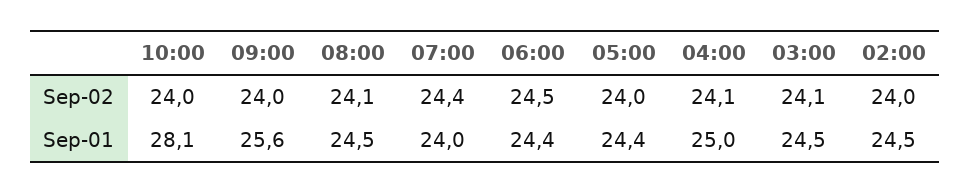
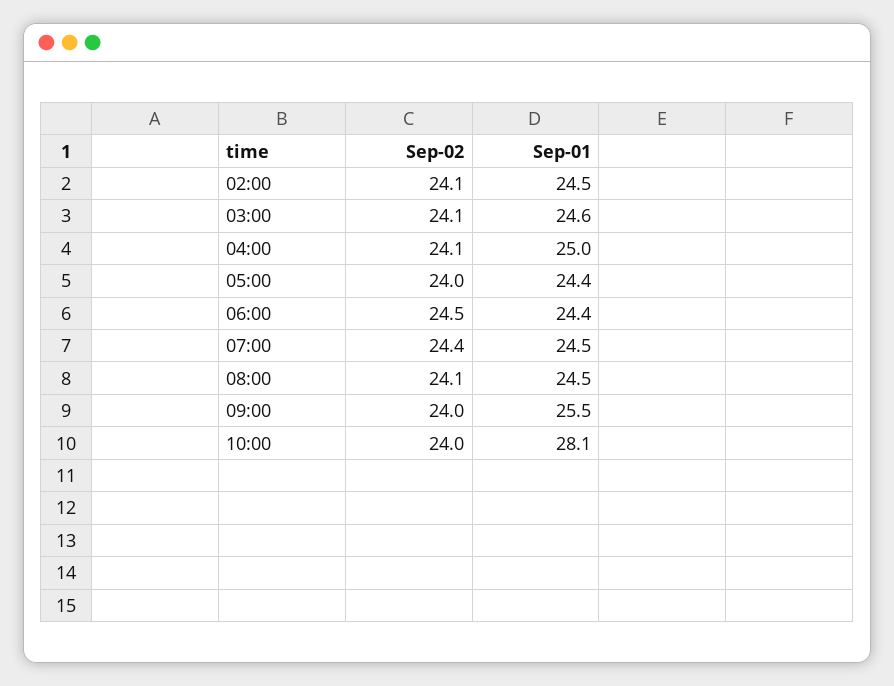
  {
    "10:00": {
      "Sep-02": 24,
      "Sep-01": 28.1
    },
    "09:00": {
      "Sep-02": 24,
-     "Sep-01": 25.6
+     "Sep-01": 25.5
    },
    "08:00": {
      "Sep-02": 24.1,
      "Sep-01": 24.5
    },
    "07:00": {
      "Sep-02": 24.4,
-     "Sep-01": 24
+     "Sep-01": 24.5
    },
    "06:00": {
      "Sep-02": 24.5,
      "Sep-01": 24.4
    },
    "05:00": {
      "Sep-02": 24,
      "Sep-01": 24.4
    },
    "04:00": {
      "Sep-02": 24.1,
      "Sep-01": 25
    },
    "03:00": {
      "Sep-02": 24.1,
-     "Sep-01": 24.5
+     "Sep-01": 24.6
    },
    "02:00": {
-     "Sep-02": 24,
+     "Sep-02": 24.1,
      "Sep-01": 24.5
    }
  }

